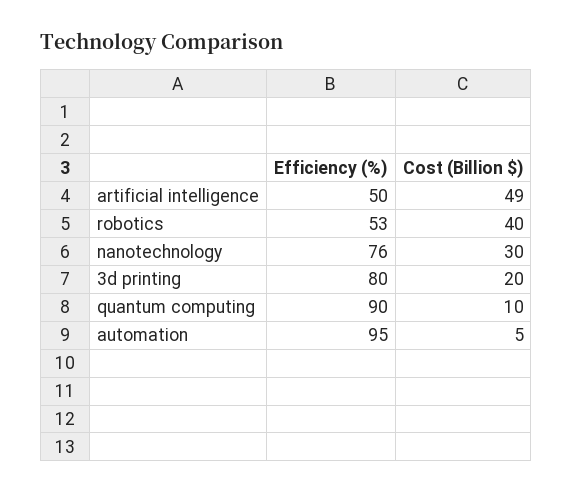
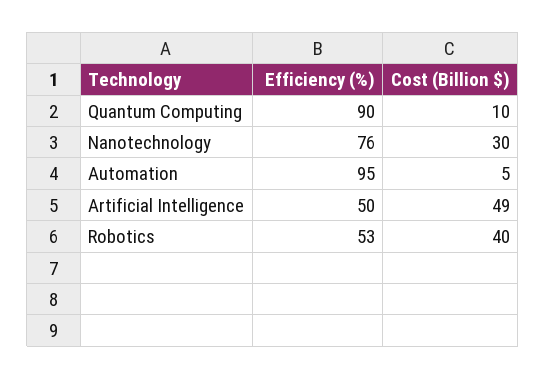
  {
    "Efficiency (%)": {
      "artificial intelligence": 50,
      "robotics": 53,
      "nanotechnology": 76,
-     "3d printing": 80,
      "quantum computing": 90,
      "automation": 95
    },
    "Cost (Billion $)": {
      "artificial intelligence": 49,
      "robotics": 40,
      "nanotechnology": 30,
-     "3d printing": 20,
      "quantum computing": 10,
      "automation": 5
    }
  }

